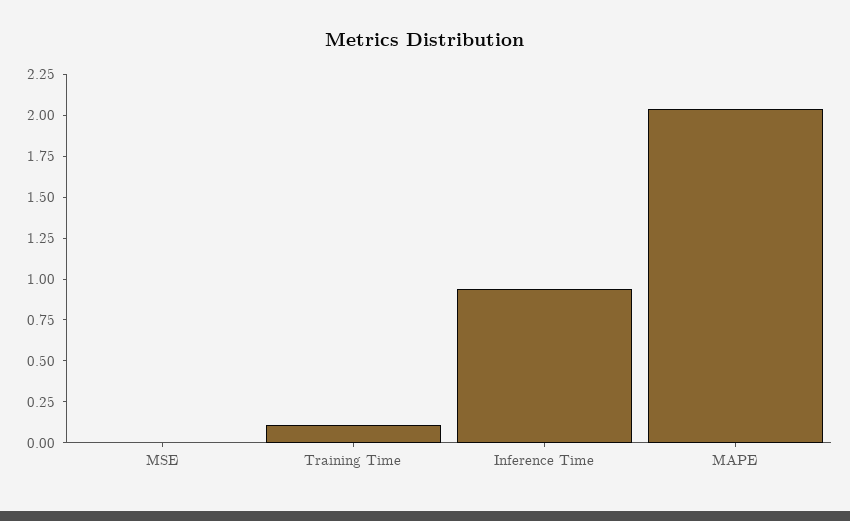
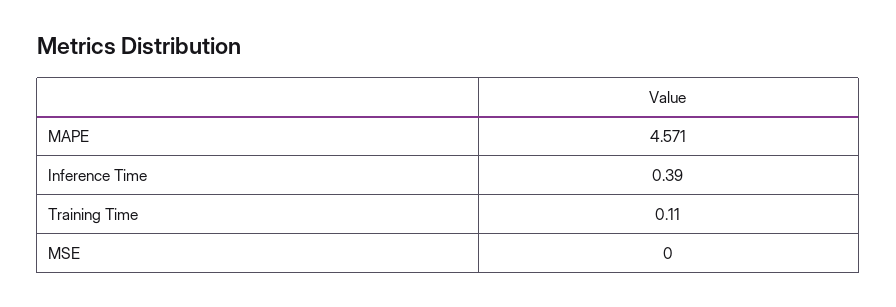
  {
    "MSE": 0,
    "Training Time": 0.11,
-   "Inference Time": 0.95,
+   "Inference Time": 0.39,
-   "MAPE": 2.05
+   "MAPE": 4.571
  }

